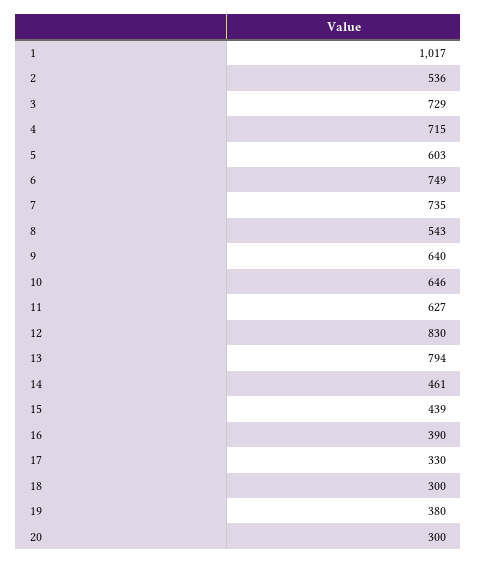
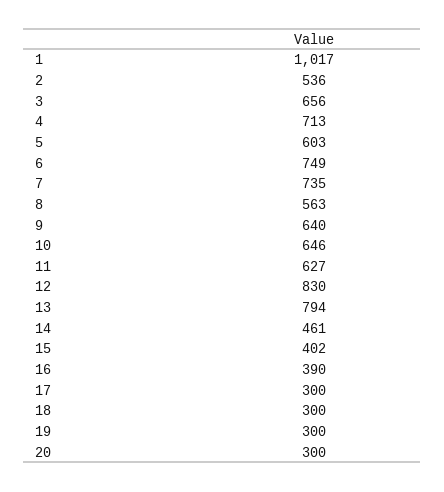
  {
    "1": 1017,
    "2": 536,
-   "3": 729,
+   "3": 656,
-   "4": 715,
+   "4": 713,
    "5": 603,
    "6": 749,
    "7": 735,
-   "8": 543,
+   "8": 563,
    "9": 640,
    "10": 646,
    "11": 627,
    "12": 830,
    "13": 794,
    "14": 461,
-   "15": 439,
+   "15": 402,
    "16": 390,
-   "17": 330,
+   "17": 300,
    "18": 300,
-   "19": 380,
+   "19": 300,
    "20": 300
  }

